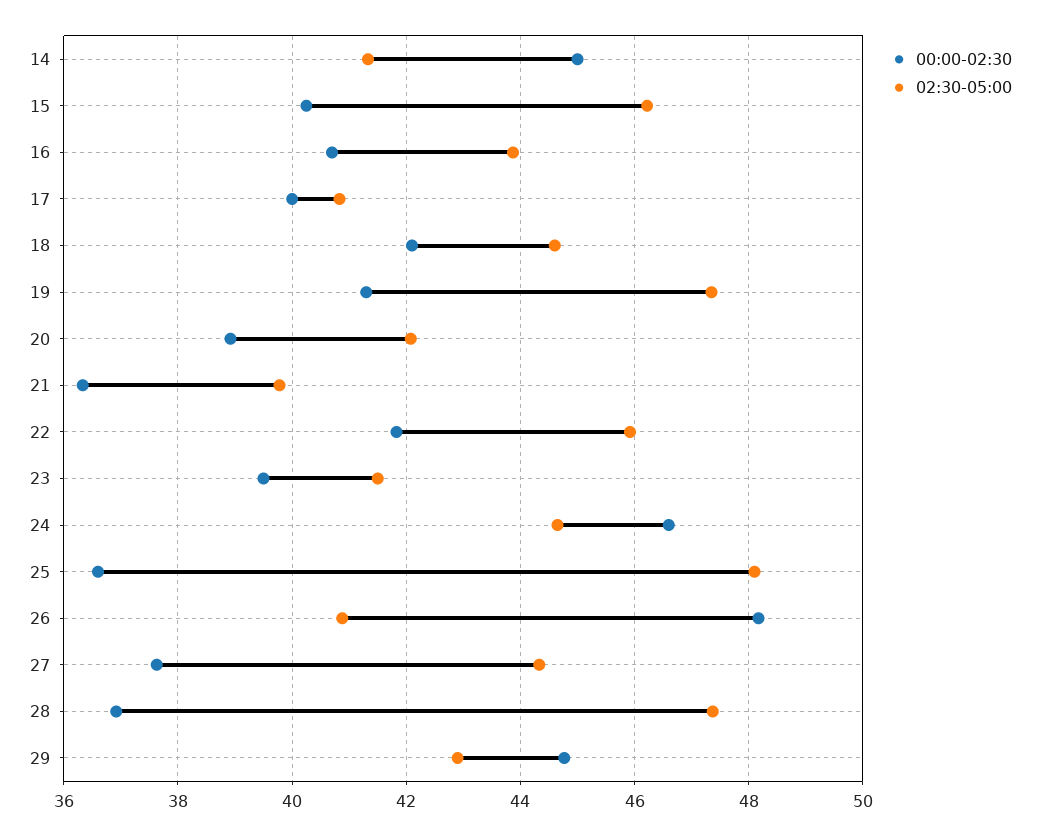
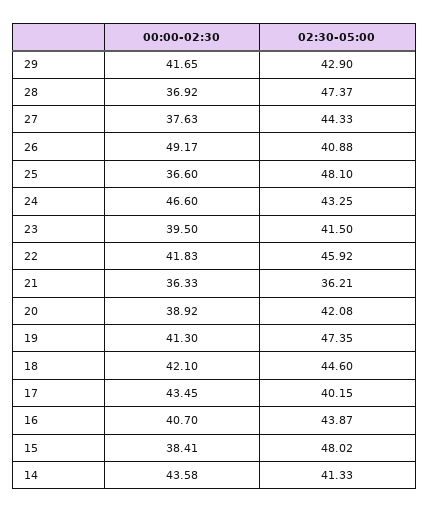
  {
    "00:00-02:30": {
-     "14": 45,
+     "14": 43.58,
-     "15": 40.2,
+     "15": 38.41,
      "16": 40.7,
-     "17": 40,
+     "17": 43.45,
      "18": 42.1,
      "19": 41.3,
      "20": 38.92,
      "21": 36.33,
      "22": 41.83,
      "23": 39.5,
      "24": 46.6,
      "25": 36.6,
-     "26": 48.2,
+     "26": 49.17,
      "27": 37.63,
      "28": 36.92,
-     "29": 44.8
+     "29": 41.65
    },
    "02:30-05:00": {
      "14": 41.33,
-     "15": 46.2,
+     "15": 48.02,
      "16": 43.87,
-     "17": 40.8,
+     "17": 40.15,
      "18": 44.6,
      "19": 47.35,
      "20": 42.08,
-     "21": 39.8,
+     "21": 36.21,
      "22": 45.92,
      "23": 41.5,
-     "24": 44.6,
+     "24": 43.25,
      "25": 48.1,
      "26": 40.88,
      "27": 44.33,
      "28": 47.37,
      "29": 42.9
    }
  }

